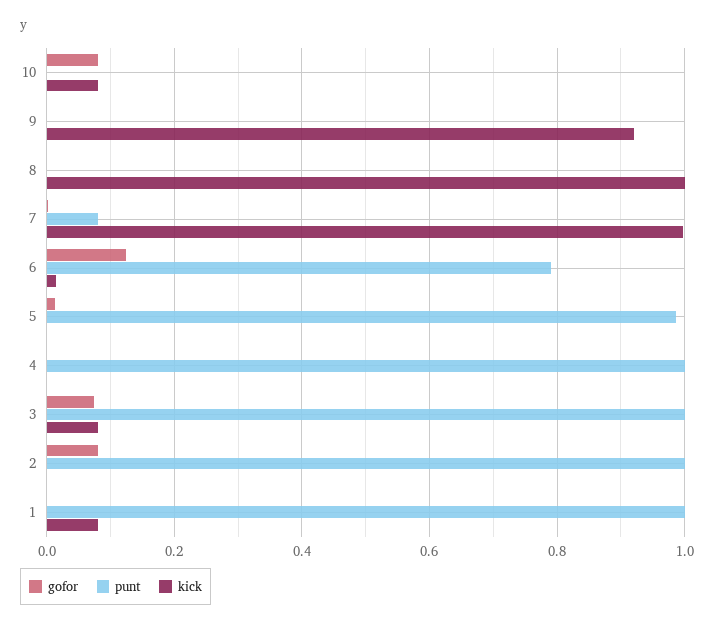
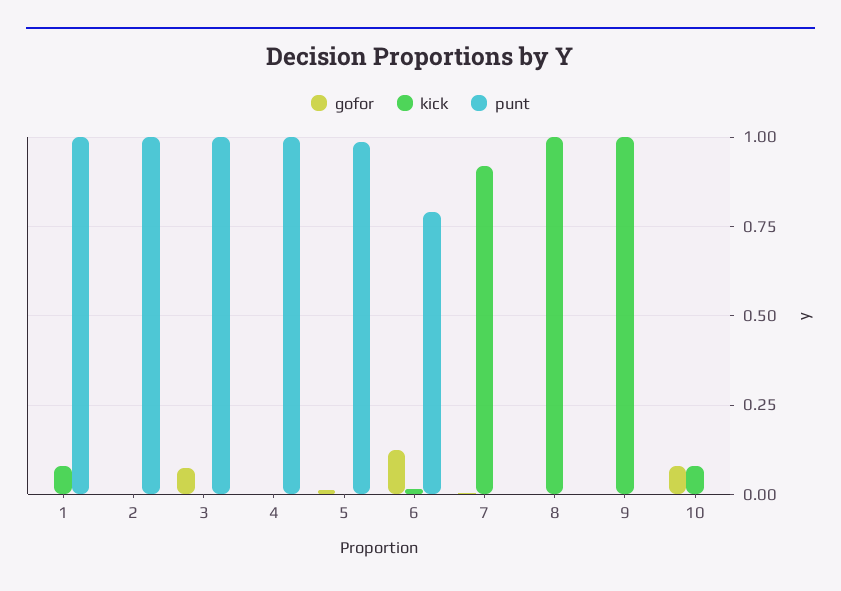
  {
    "gofor": {
      "10": 0.08,
      "9": 0,
      "8": 0,
      "7": 0,
      "6": 0.12,
      "5": 0.02,
      "4": 0,
      "3": 0.08,
-     "2": 0.08,
+     "2": 0,
      "1": 0
    },
    "punt": {
      "10": 0,
      "9": 0,
      "8": 0,
-     "7": 0.08,
+     "7": 0,
      "6": 0.8,
      "5": 0.98,
      "4": 1,
      "3": 1,
      "2": 1,
      "1": 1
    },
    "kick": {
      "10": 0.08,
-     "9": 0.92,
+     "9": 1,
      "8": 1,
-     "7": 1,
+     "7": 0.925,
      "6": 0.02,
      "5": 0,
      "4": 0,
-     "3": 0.08,
+     "3": 0,
      "2": 0,
      "1": 0.08
    }
  }

